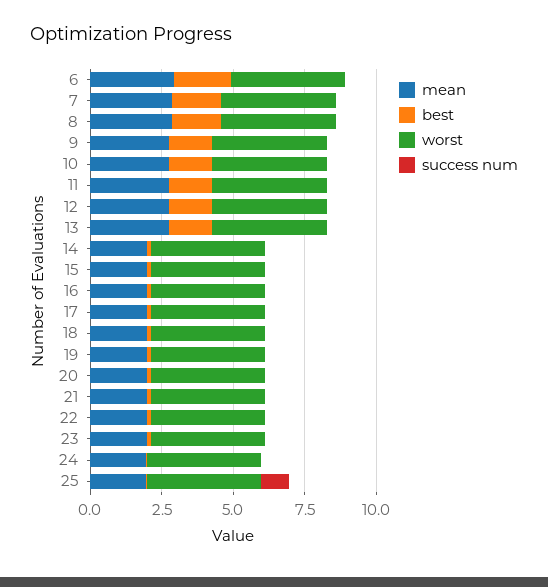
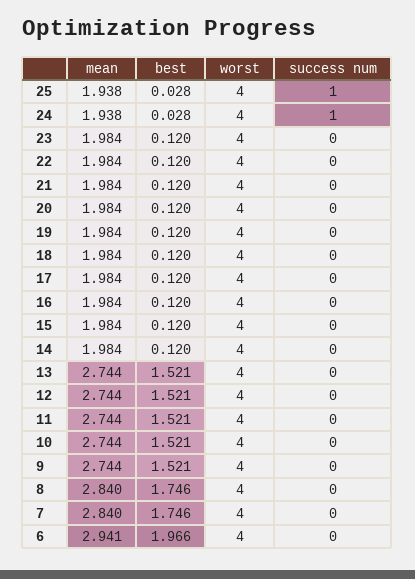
  {
    "mean": {
      "6": 2.941,
      "7": 2.84,
      "8": 2.84,
      "9": 2.744,
      "10": 2.744,
      "11": 2.744,
      "12": 2.744,
      "13": 2.744,
      "14": 1.984,
      "15": 1.984,
      "16": 1.984,
      "17": 1.984,
      "18": 1.984,
      "19": 1.984,
      "20": 1.984,
      "21": 1.984,
      "22": 1.984,
      "23": 1.984,
      "24": 1.938,
      "25": 1.938
    },
    "best": {
      "6": 1.966,
      "7": 1.746,
      "8": 1.746,
      "9": 1.521,
      "10": 1.521,
      "11": 1.521,
      "12": 1.521,
      "13": 1.521,
      "14": 0.12,
      "15": 0.12,
      "16": 0.12,
      "17": 0.12,
      "18": 0.12,
      "19": 0.12,
      "20": 0.12,
      "21": 0.12,
      "22": 0.12,
      "23": 0.12,
      "24": 0.028,
      "25": 0.028
    },
    "worst": {
      "6": 4,
      "7": 4,
      "8": 4,
      "9": 4,
      "10": 4,
      "11": 4,
      "12": 4,
      "13": 4,
      "14": 4,
      "15": 4,
      "16": 4,
      "17": 4,
      "18": 4,
      "19": 4,
      "20": 4,
      "21": 4,
      "22": 4,
      "23": 4,
      "24": 4,
      "25": 4
    },
    "success num": {
      "6": 0,
      "7": 0,
      "8": 0,
      "9": 0,
      "10": 0,
      "11": 0,
      "12": 0,
      "13": 0,
      "14": 0,
      "15": 0,
      "16": 0,
      "17": 0,
      "18": 0,
      "19": 0,
      "20": 0,
      "21": 0,
      "22": 0,
      "23": 0,
-     "24": 0,
+     "24": 1,
      "25": 1
    }
  }

